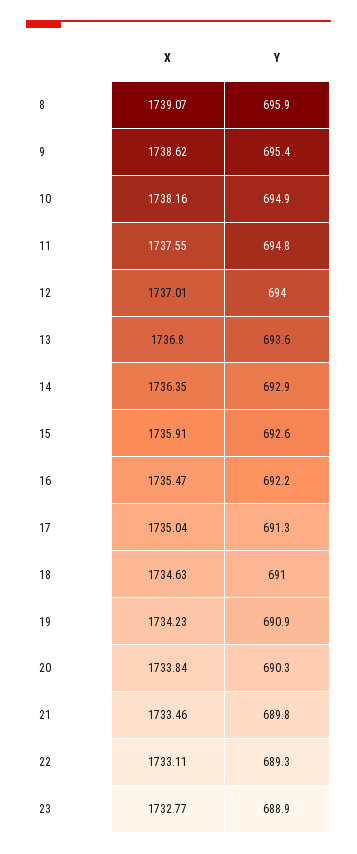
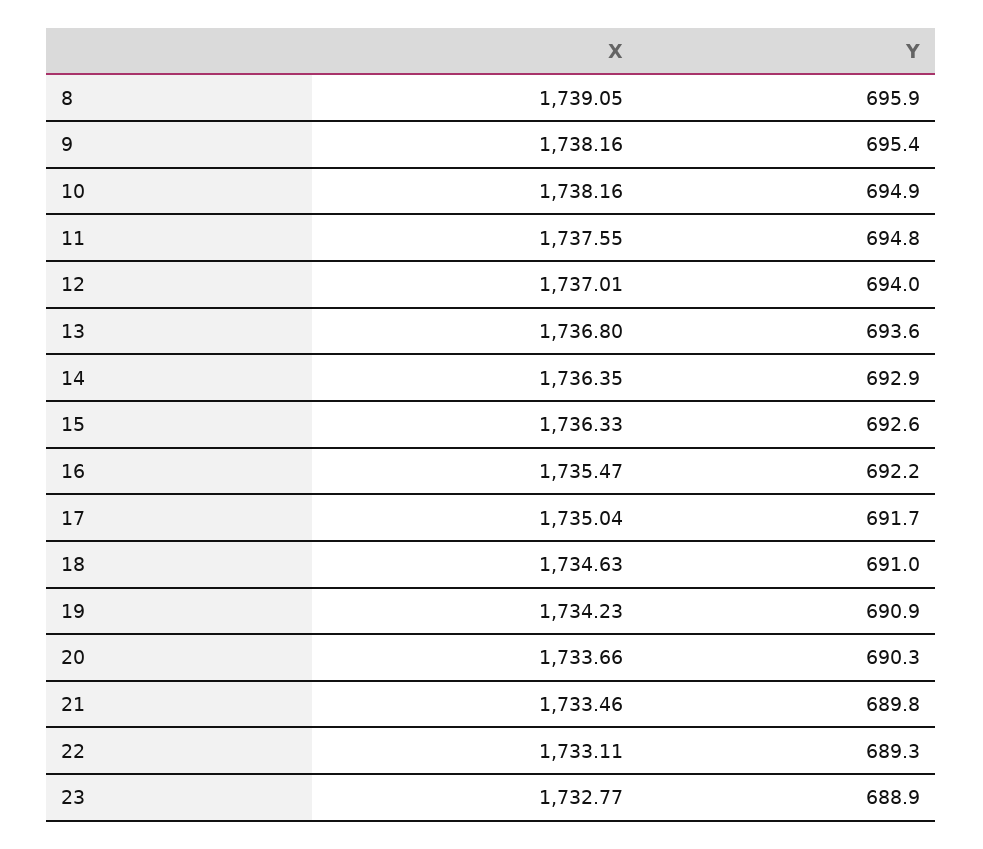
  {
    "X": {
-     "8": 1739.07,
+     "8": 1739.05,
-     "9": 1738.62,
+     "9": 1738.16,
      "10": 1738.16,
      "11": 1737.55,
      "12": 1737.01,
      "13": 1736.8,
      "14": 1736.35,
-     "15": 1735.91,
+     "15": 1736.33,
      "16": 1735.47,
      "17": 1735.04,
      "18": 1734.63,
      "19": 1734.23,
-     "20": 1733.84,
+     "20": 1733.66,
      "21": 1733.46,
      "22": 1733.11,
      "23": 1732.77
    },
    "Y": {
      "8": 695.9,
      "9": 695.4,
      "10": 694.9,
      "11": 694.8,
      "12": 694,
      "13": 693.6,
      "14": 692.9,
      "15": 692.6,
      "16": 692.2,
-     "17": 691.3,
+     "17": 691.7,
      "18": 691,
      "19": 690.9,
      "20": 690.3,
      "21": 689.8,
      "22": 689.3,
      "23": 688.9
    }
  }

